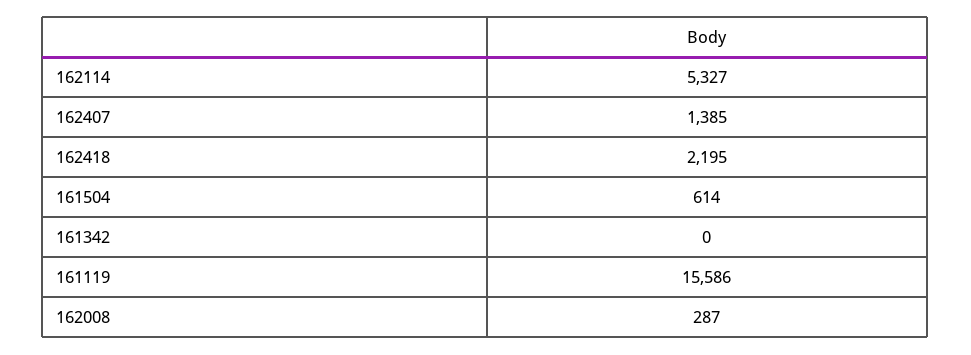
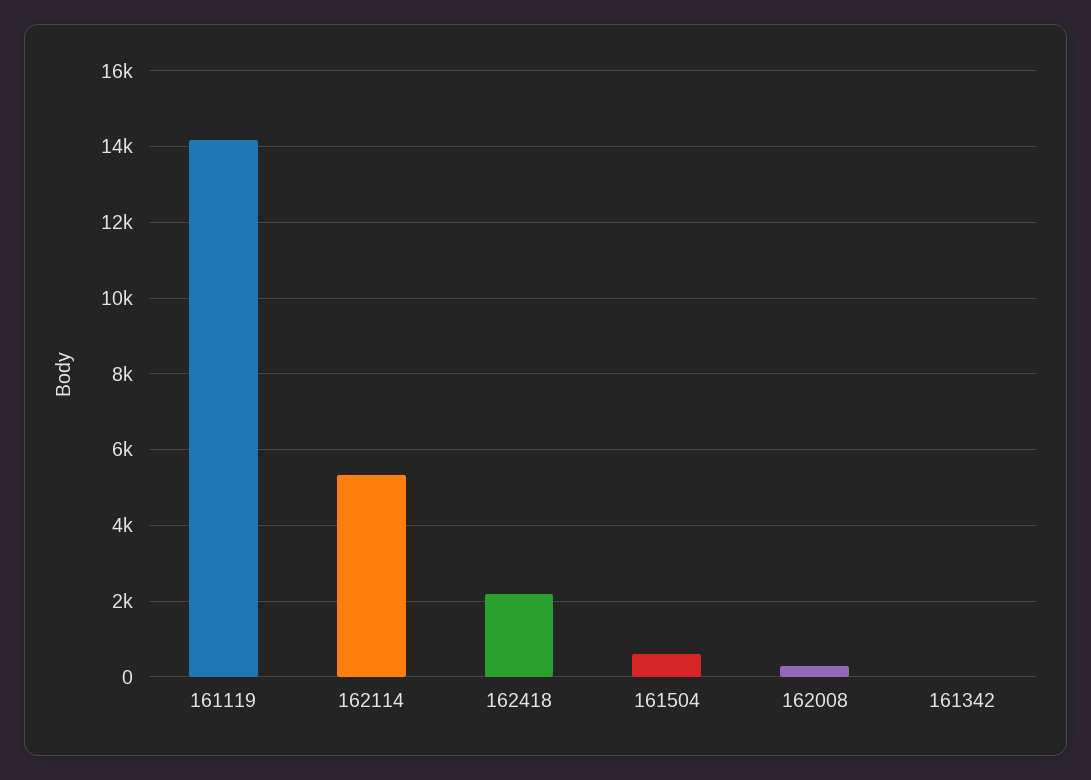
  {
    "162114": 5327,
-   "162407": 1385,
    "162418": 2195,
    "161504": 614,
    "161342": 0,
-   "161119": 15586,
+   "161119": 14200,
    "162008": 287
  }

